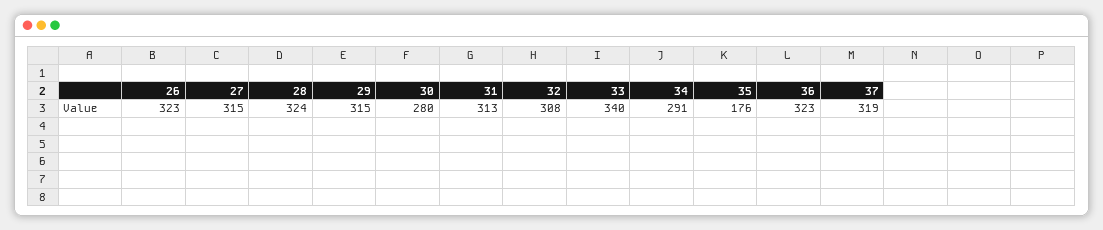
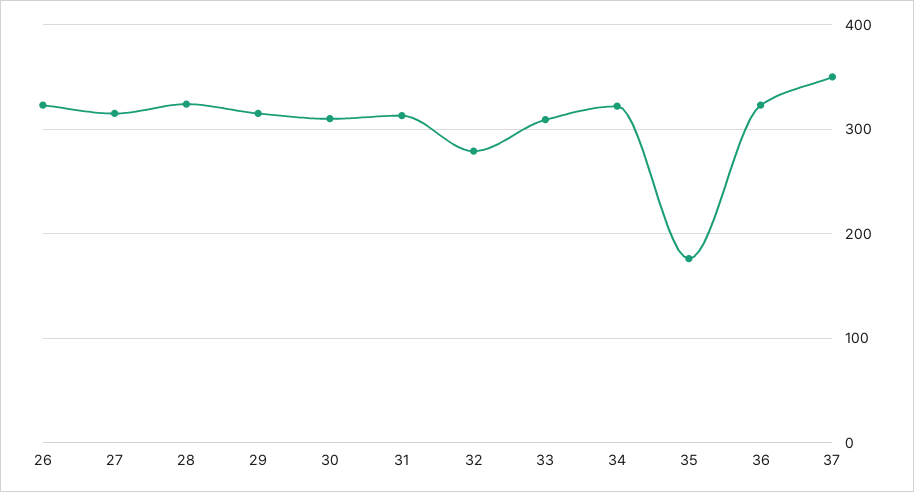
  {
    "26": 323,
    "27": 315,
    "28": 324,
    "29": 315,
-   "30": 280,
+   "30": 310,
    "31": 313,
-   "32": 308,
+   "32": 280,
-   "33": 340,
+   "33": 310,
-   "34": 291,
+   "34": 320,
    "35": 176,
    "36": 323,
-   "37": 319
+   "37": 350
  }

